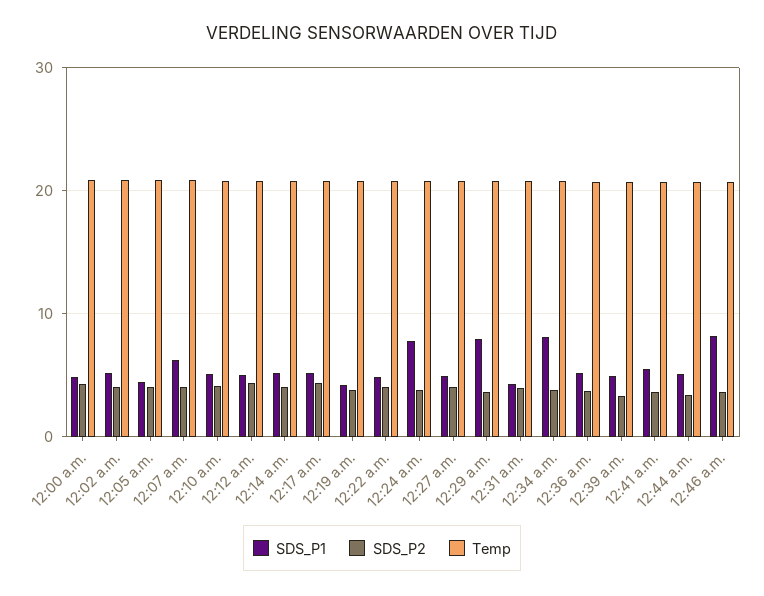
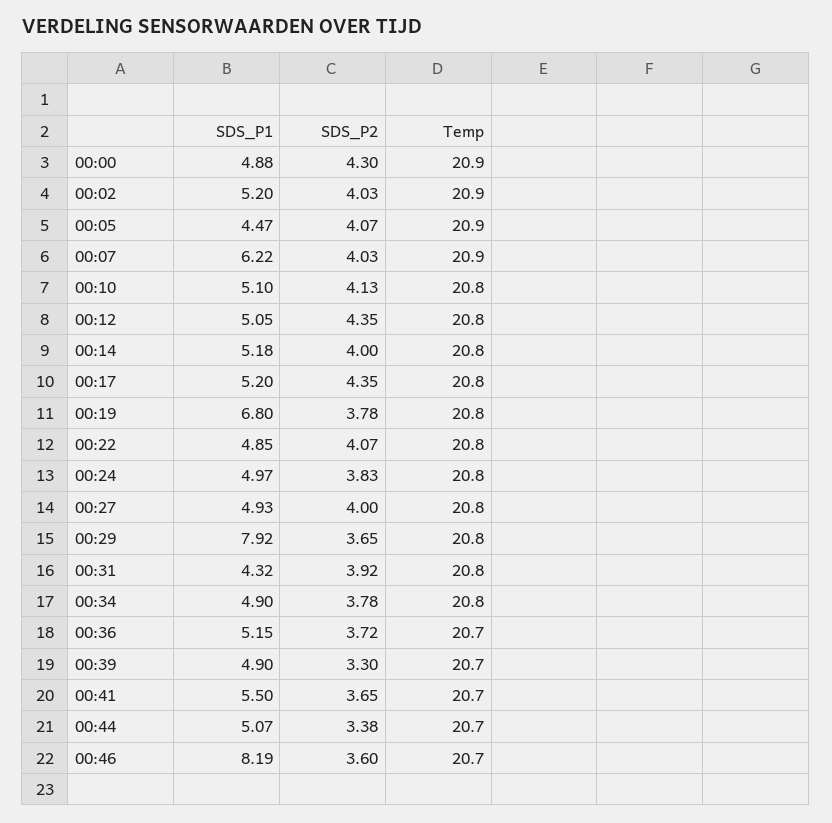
  {
    "SDS_P1": {
      "12:00 a.m.": 4.88,
      "12:02 a.m.": 5.2,
      "12:05 a.m.": 4.47,
      "12:07 a.m.": 6.22,
      "12:10 a.m.": 5.1,
      "12:12 a.m.": 5.05,
      "12:14 a.m.": 5.18,
      "12:17 a.m.": 5.2,
-     "12:19 a.m.": 4,
+     "12:19 a.m.": 6.8,
      "12:22 a.m.": 4.85,
-     "12:24 a.m.": 8,
+     "12:24 a.m.": 4.97,
      "12:27 a.m.": 4.93,
      "12:29 a.m.": 7.92,
      "12:31 a.m.": 4.32,
-     "12:34 a.m.": 8,
+     "12:34 a.m.": 4.9,
      "12:36 a.m.": 5.15,
      "12:39 a.m.": 4.9,
      "12:41 a.m.": 5.5,
      "12:44 a.m.": 5.07,
      "12:46 a.m.": 8.19
    },
    "SDS_P2": {
      "12:00 a.m.": 4.3,
      "12:02 a.m.": 4.03,
      "12:05 a.m.": 4.07,
      "12:07 a.m.": 4.03,
      "12:10 a.m.": 4.13,
      "12:12 a.m.": 4.35,
      "12:14 a.m.": 4,
      "12:17 a.m.": 4.35,
      "12:19 a.m.": 3.78,
      "12:22 a.m.": 4.07,
      "12:24 a.m.": 3.83,
      "12:27 a.m.": 4,
      "12:29 a.m.": 3.65,
      "12:31 a.m.": 3.92,
      "12:34 a.m.": 3.78,
      "12:36 a.m.": 3.72,
      "12:39 a.m.": 3.3,
      "12:41 a.m.": 3.65,
      "12:44 a.m.": 3.38,
      "12:46 a.m.": 3.6
    },
    "Temp": {
      "12:00 a.m.": 20.9,
      "12:02 a.m.": 20.9,
      "12:05 a.m.": 20.9,
      "12:07 a.m.": 20.9,
      "12:10 a.m.": 20.8,
      "12:12 a.m.": 20.8,
      "12:14 a.m.": 20.8,
      "12:17 a.m.": 20.8,
      "12:19 a.m.": 20.8,
      "12:22 a.m.": 20.8,
      "12:24 a.m.": 20.8,
      "12:27 a.m.": 20.8,
      "12:29 a.m.": 20.8,
      "12:31 a.m.": 20.8,
      "12:34 a.m.": 20.8,
      "12:36 a.m.": 20.7,
      "12:39 a.m.": 20.7,
      "12:41 a.m.": 20.7,
      "12:44 a.m.": 20.7,
      "12:46 a.m.": 20.7
    }
  }

